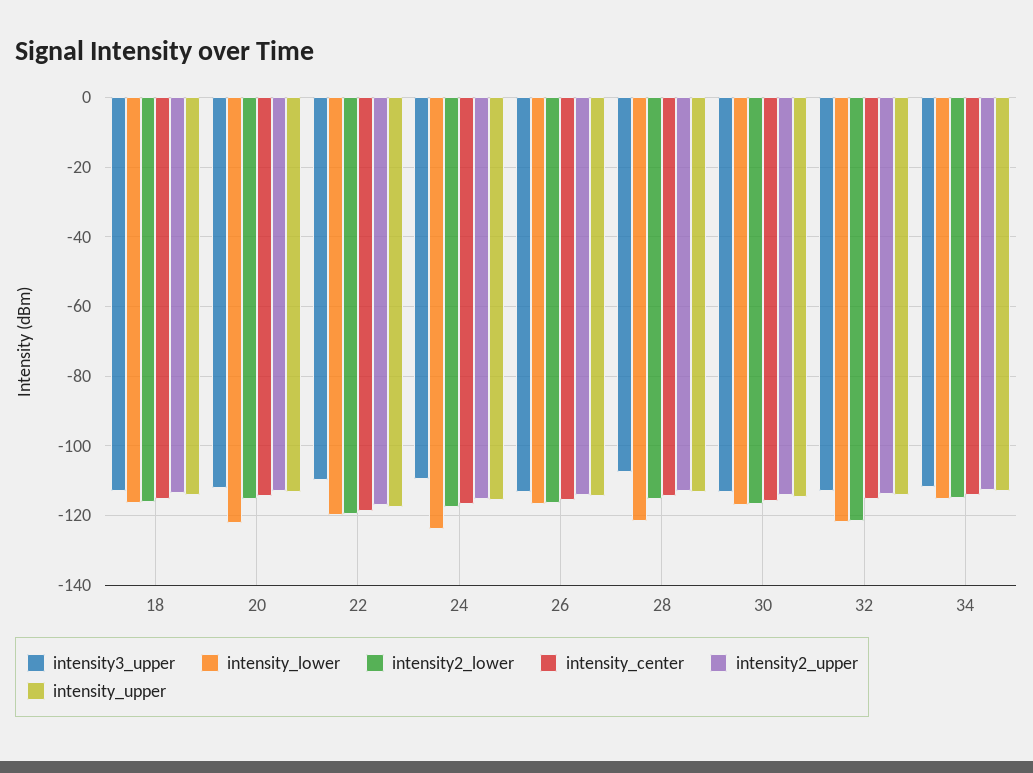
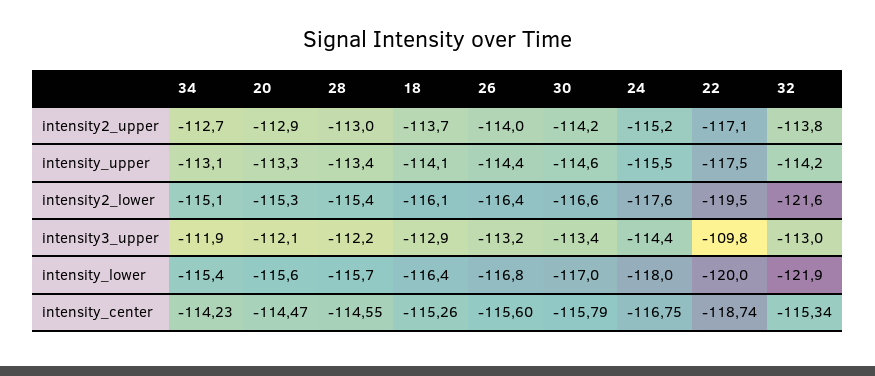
  {
    "intensity3_upper": {
      "18": -112.9,
      "20": -112.1,
      "22": -109.8,
-     "24": -110,
+     "24": -114.4,
      "26": -113.2,
-     "28": -108,
+     "28": -112.2,
      "30": -113.4,
      "32": -113,
      "34": -111.9
    },
    "intensity_lower": {
      "18": -116.4,
-     "20": -122,
+     "20": -115.6,
      "22": -120,
-     "24": -124,
+     "24": -118,
      "26": -116.8,
-     "28": -122,
+     "28": -115.7,
      "30": -117,
      "32": -121.9,
      "34": -115.4
    },
    "intensity2_lower": {
      "18": -116.1,
      "20": -115.3,
      "22": -119.5,
      "24": -117.6,
      "26": -116.4,
      "28": -115.4,
      "30": -116.6,
      "32": -121.6,
      "34": -115.1
    },
    "intensity_center": {
      "18": -115.26,
      "20": -114.47,
      "22": -118.74,
      "24": -116.75,
      "26": -115.6,
      "28": -114.55,
      "30": -115.79,
      "32": -115.34,
      "34": -114.23
    },
    "intensity2_upper": {
      "18": -113.7,
      "20": -112.9,
      "22": -117.1,
      "24": -115.2,
      "26": -114,
      "28": -113,
      "30": -114.2,
      "32": -113.8,
      "34": -112.7
    },
    "intensity_upper": {
      "18": -114.1,
      "20": -113.3,
      "22": -117.5,
      "24": -115.5,
      "26": -114.4,
      "28": -113.4,
      "30": -114.6,
      "32": -114.2,
      "34": -113.1
    }
  }

